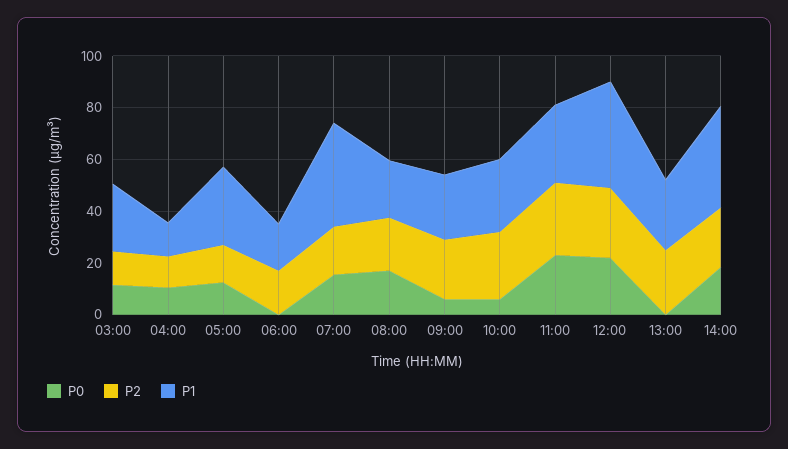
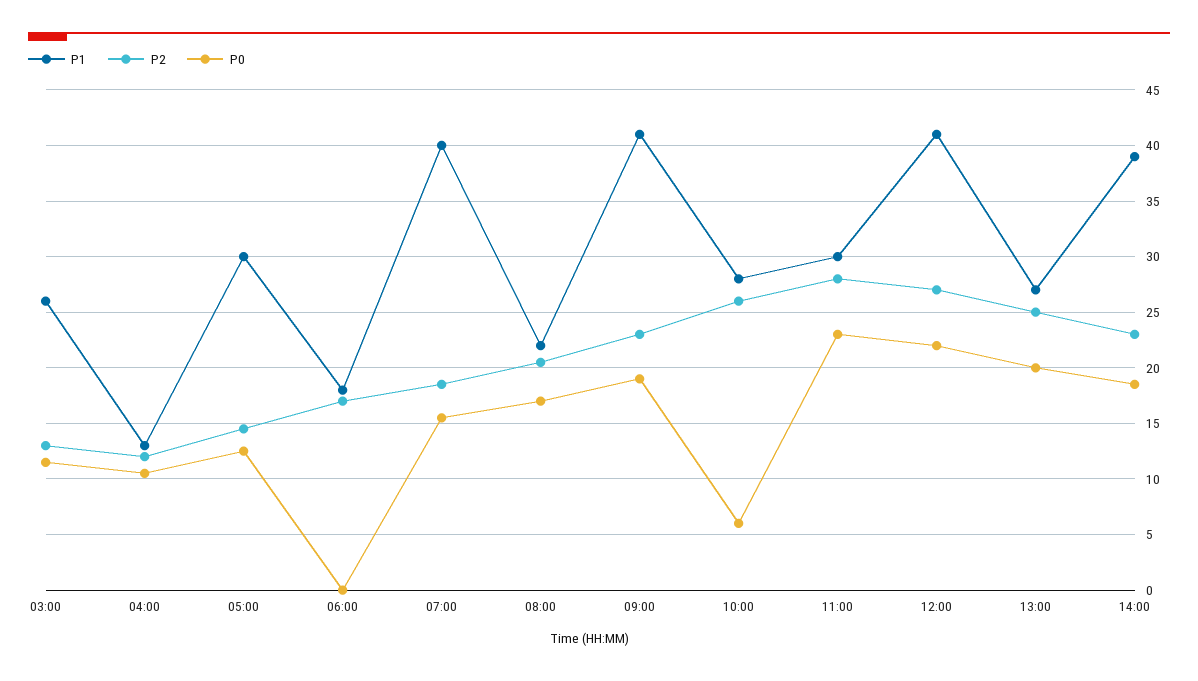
  {
    "P0": {
      "03:00": 12,
      "04:00": 11,
      "05:00": 13,
      "06:00": 0,
      "07:00": 16,
      "08:00": 17,
-     "09:00": 5,
+     "09:00": 19,
      "10:00": 6,
      "11:00": 23,
      "12:00": 22,
-     "13:00": 0,
+     "13:00": 20,
      "14:00": 19
    },
    "P2": {
      "03:00": 13,
      "04:00": 12,
      "05:00": 15,
      "06:00": 17,
      "07:00": 19,
      "08:00": 21,
      "09:00": 23,
      "10:00": 26,
      "11:00": 28,
      "12:00": 27,
      "13:00": 25,
      "14:00": 23
    },
    "P1": {
      "03:00": 26,
      "04:00": 13,
      "05:00": 30,
      "06:00": 18,
      "07:00": 40,
      "08:00": 22,
-     "09:00": 25,
+     "09:00": 41,
      "10:00": 28,
      "11:00": 30,
      "12:00": 41,
      "13:00": 27,
      "14:00": 39
    }
  }

